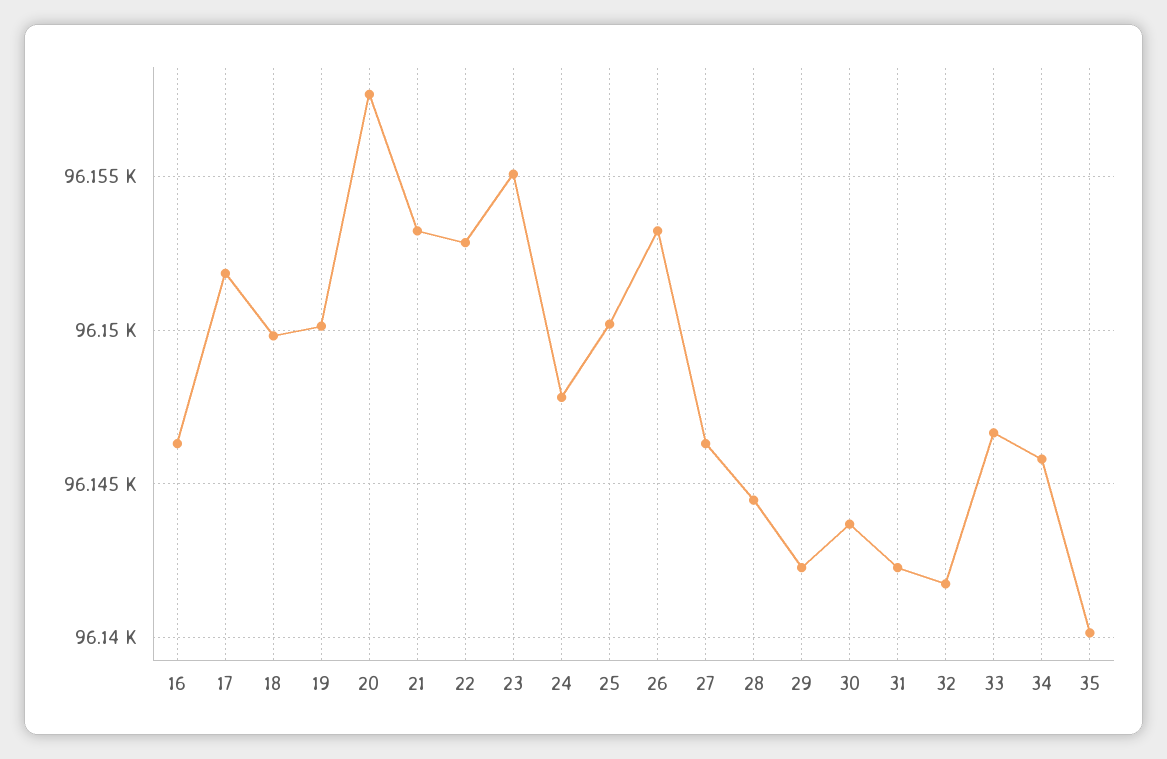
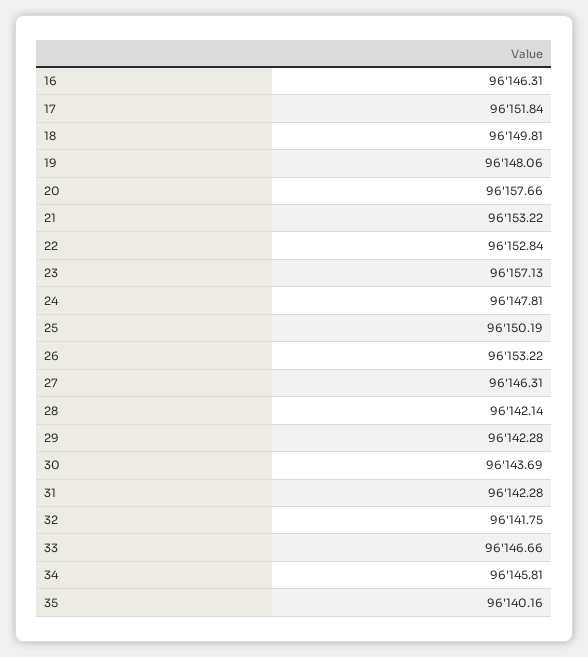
  {
    "16": 96146.31,
    "17": 96151.84,
    "18": 96149.81,
-   "19": 96150,
+   "19": 96148.06,
    "20": 96157.66,
    "21": 96153.22,
    "22": 96152.84,
-   "23": 96155,
+   "23": 96157.13,
    "24": 96147.81,
    "25": 96150.19,
    "26": 96153.22,
    "27": 96146.31,
-   "28": 96144.5,
+   "28": 96142.14,
    "29": 96142.28,
    "30": 96143.69,
    "31": 96142.28,
    "32": 96141.75,
    "33": 96146.66,
    "34": 96145.81,
    "35": 96140.16
  }

